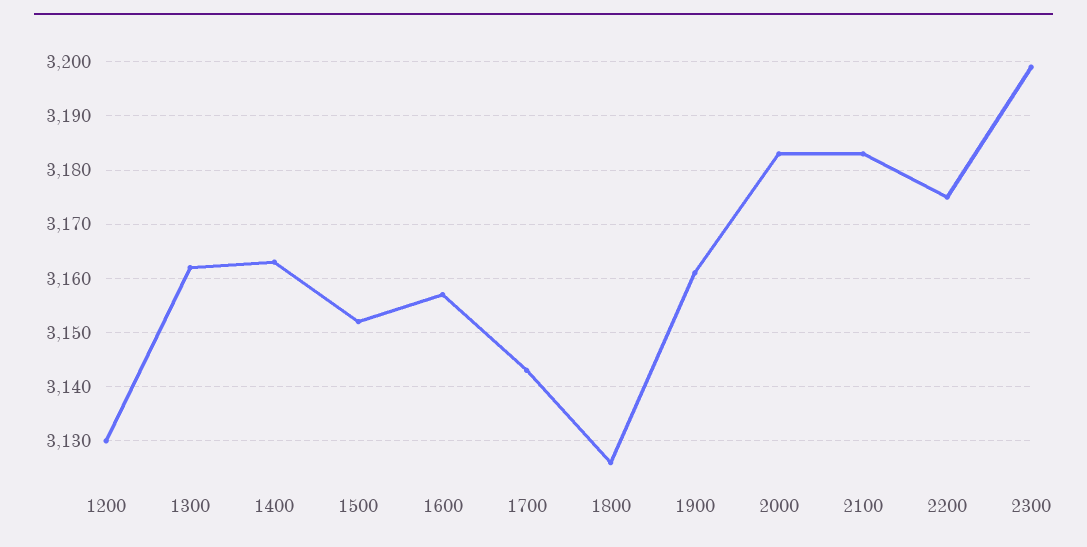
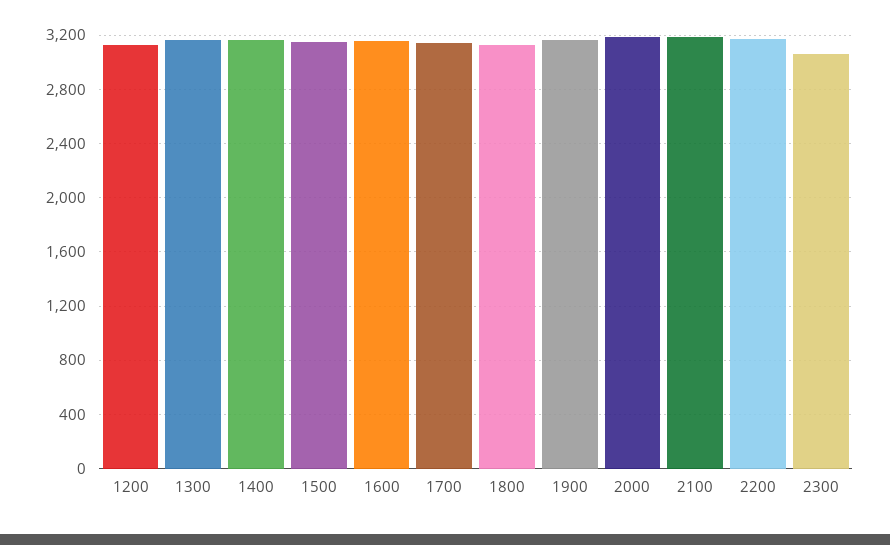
  {
    "1200": 3130,
    "1300": 3160,
    "1400": 3165,
    "1500": 3150,
    "1600": 3155,
    "1700": 3145,
    "1800": 3125,
    "1900": 3160,
    "2000": 3185,
    "2100": 3185,
    "2200": 3175,
-   "2300": 3200
+   "2300": 3050
  }

